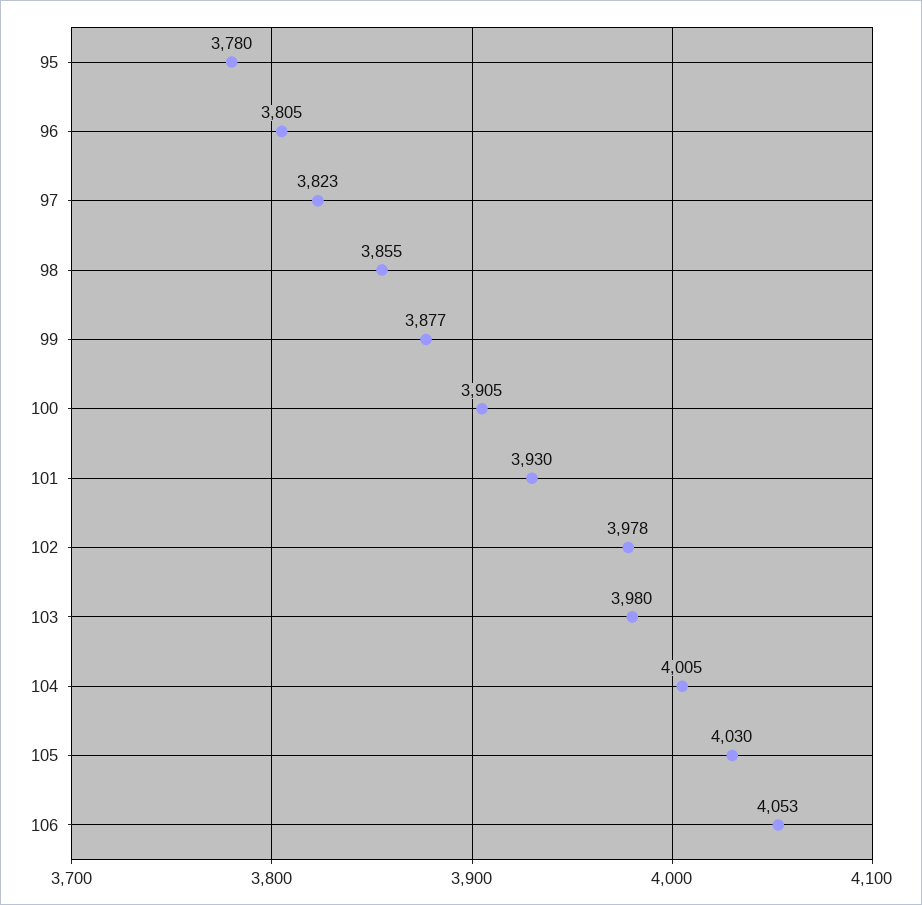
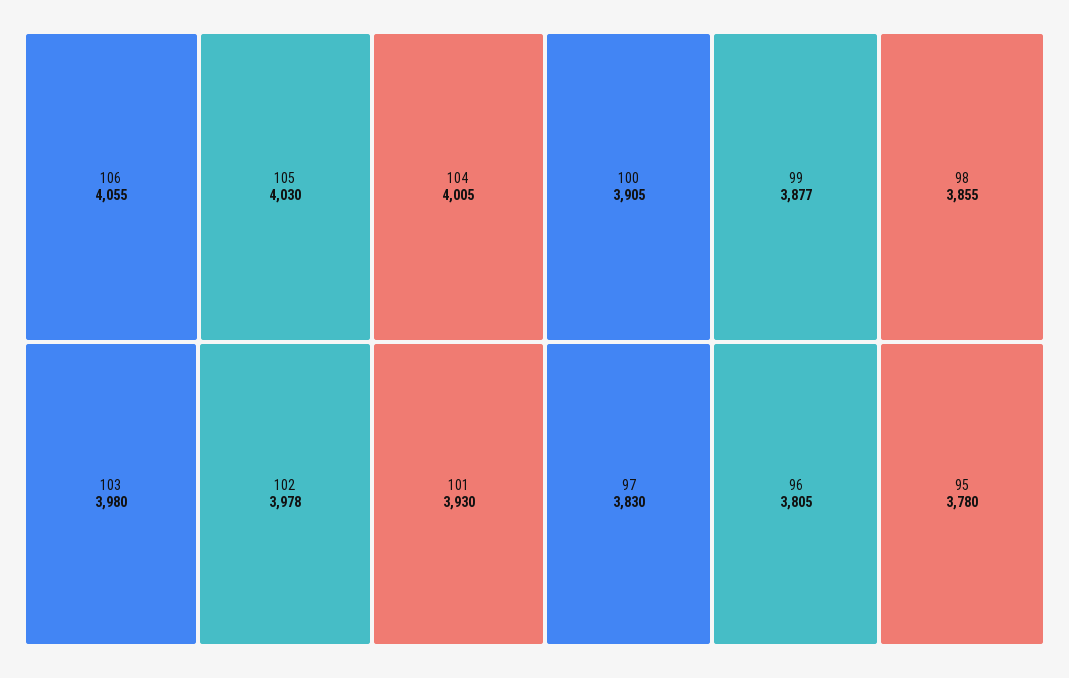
  {
    "95": 3780,
    "96": 3805,
-   "97": 3823,
+   "97": 3830,
    "98": 3855,
    "99": 3877,
    "100": 3905,
    "101": 3930,
    "102": 3978,
    "103": 3980,
    "104": 4005,
    "105": 4030,
-   "106": 4053
+   "106": 4055
  }

